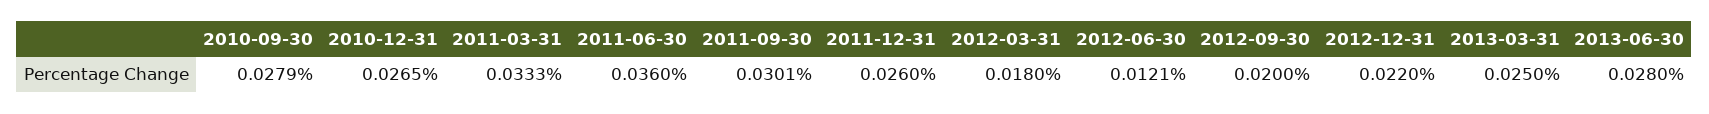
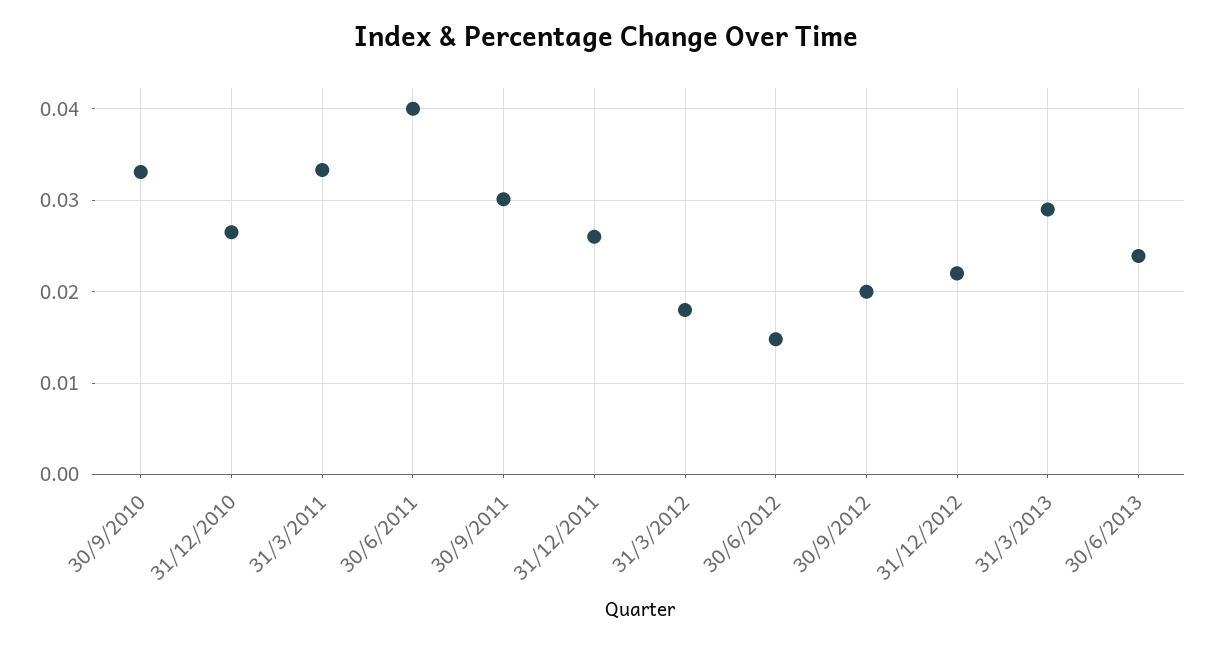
  {
-   "2010-09-30": 0.0279,
+   "2010-09-30": 0.033,
    "2010-12-31": 0.0265,
    "2011-03-31": 0.0333,
-   "2011-06-30": 0.036,
+   "2011-06-30": 0.04,
    "2011-09-30": 0.0301,
    "2011-12-31": 0.026,
    "2012-03-31": 0.018,
-   "2012-06-30": 0.0121,
+   "2012-06-30": 0.015,
    "2012-09-30": 0.02,
    "2012-12-31": 0.022,
-   "2013-03-31": 0.025,
+   "2013-03-31": 0.029,
-   "2013-06-30": 0.028
+   "2013-06-30": 0.024
  }

